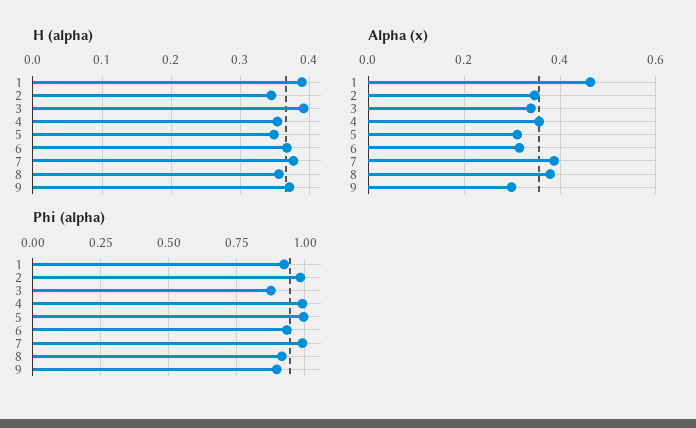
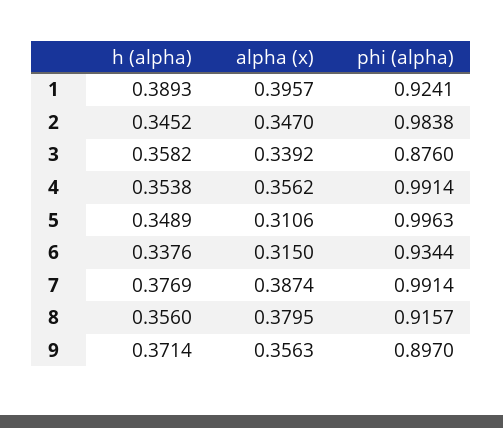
  {
    "H (alpha)": {
      "1": 0.3893,
      "2": 0.3452,
-     "3": 0.39,
+     "3": 0.3582,
      "4": 0.3538,
      "5": 0.3489,
-     "6": 0.37,
+     "6": 0.3376,
      "7": 0.3769,
      "8": 0.356,
      "9": 0.3714
    },
    "Alpha (x)": {
-     "1": 0.46,
+     "1": 0.3957,
      "2": 0.347,
      "3": 0.3392,
      "4": 0.3562,
      "5": 0.3106,
      "6": 0.315,
      "7": 0.3874,
      "8": 0.3795,
-     "9": 0.3
+     "9": 0.3563
    },
    "Phi (alpha)": {
      "1": 0.9241,
      "2": 0.9838,
      "3": 0.876,
      "4": 0.9914,
      "5": 0.9963,
      "6": 0.9344,
      "7": 0.9914,
      "8": 0.9157,
      "9": 0.897
    }
  }

